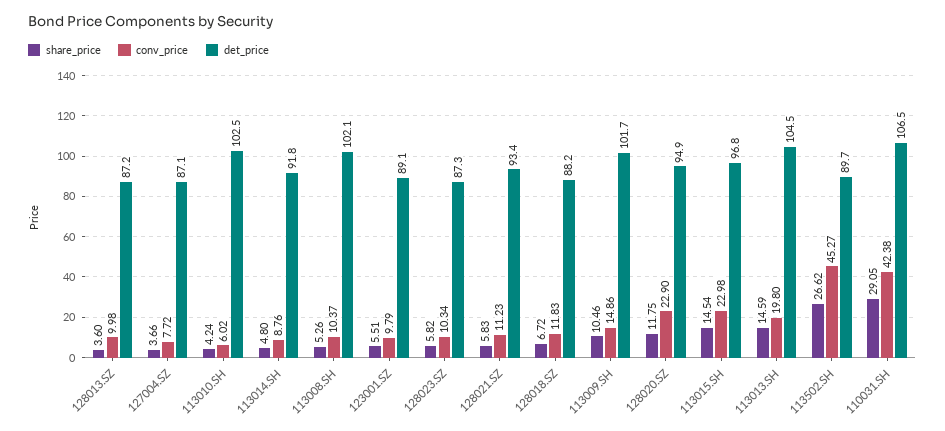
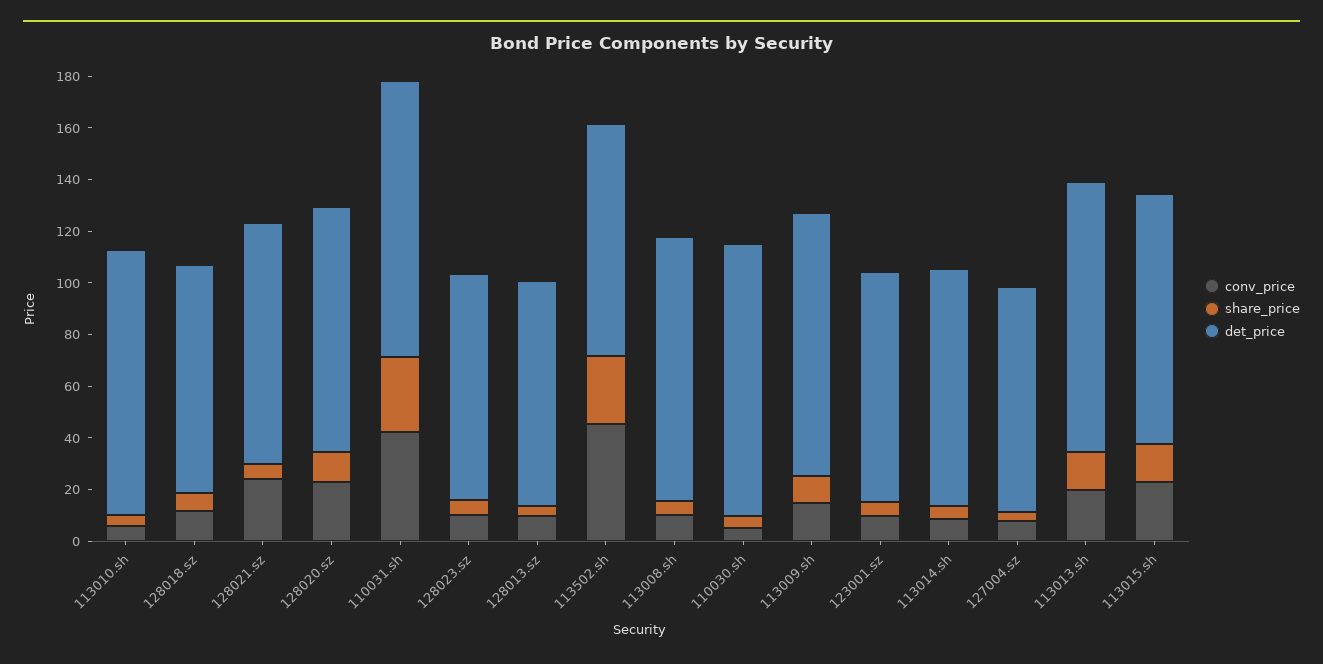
  {
    "share_price": {
      "128013.SZ": 3.6,
      "127004.SZ": 3.66,
      "113010.SH": 4.24,
      "113014.SH": 4.8,
      "113008.SH": 5.26,
      "123001.SZ": 5.51,
      "128023.SZ": 5.82,
      "128021.SZ": 5.83,
      "128018.SZ": 6.72,
      "113009.SH": 10.46,
      "128020.SZ": 11.75,
      "113015.SH": 14.54,
      "113013.SH": 14.59,
      "113502.SH": 26.62,
-     "110031.SH": 29.05
+     "110031.SH": 29.05,
+     "110030.sh": 5
    },
    "conv_price": {
      "128013.SZ": 9.98,
      "127004.SZ": 7.72,
      "113010.SH": 6.02,
      "113014.SH": 8.76,
      "113008.SH": 10.37,
      "123001.SZ": 9.79,
      "128023.SZ": 10.34,
-     "128021.SZ": 11.23,
+     "128021.SZ": 25,
      "128018.SZ": 11.83,
      "113009.SH": 14.86,
      "128020.SZ": 22.9,
      "113015.SH": 22.98,
      "113013.SH": 19.8,
      "113502.SH": 45.27,
-     "110031.SH": 42.38
+     "110031.SH": 42.38,
+     "110030.sh": 5
    },
    "det_price": {
      "128013.SZ": 87.2,
      "127004.SZ": 87.1,
      "113010.SH": 102.5,
      "113014.SH": 91.8,
      "113008.SH": 102.1,
      "123001.SZ": 89.1,
      "128023.SZ": 87.3,
      "128021.SZ": 93.4,
      "128018.SZ": 88.2,
      "113009.SH": 101.7,
      "128020.SZ": 94.9,
      "113015.SH": 96.8,
      "113013.SH": 104.5,
      "113502.SH": 89.7,
-     "110031.SH": 106.5
+     "110031.SH": 106.5,
+     "110030.sh": 105
    }
  }

